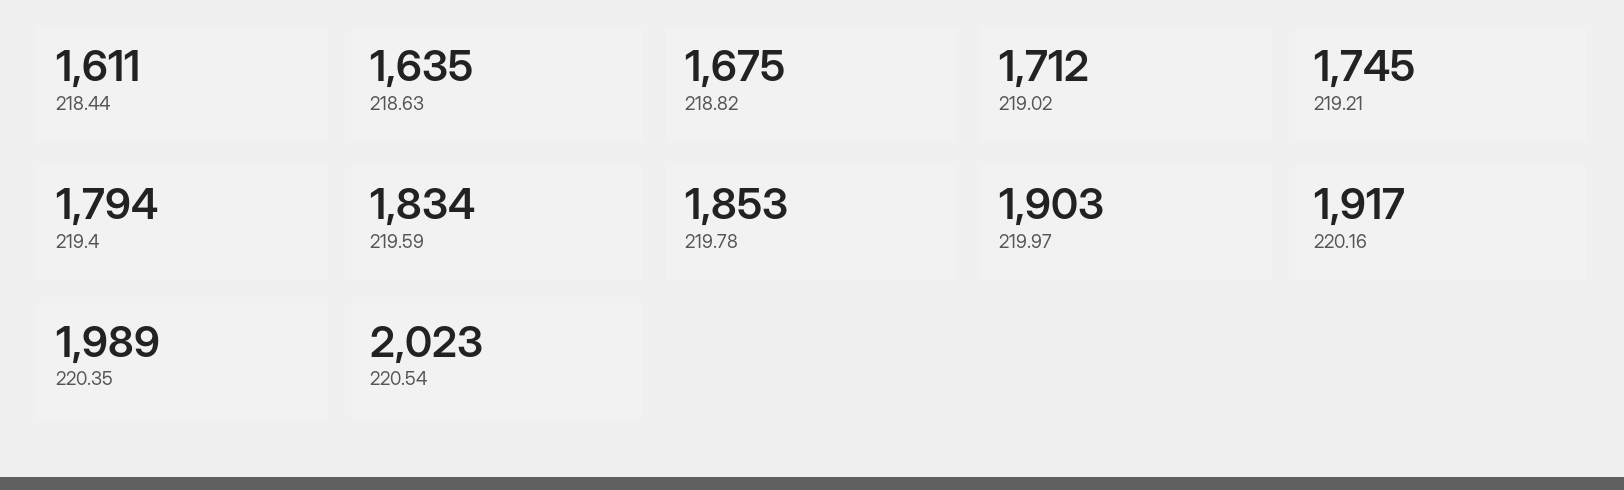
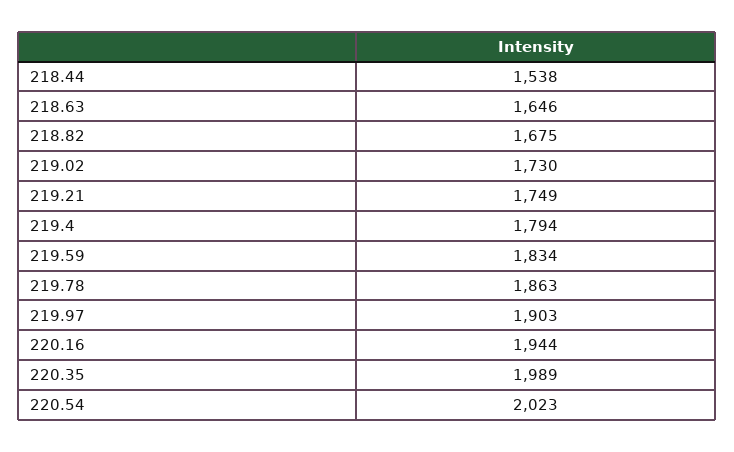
  {
-   "218.44": 1611,
+   "218.44": 1538,
-   "218.63": 1635,
+   "218.63": 1646,
    "218.82": 1675,
-   "219.02": 1712,
+   "219.02": 1730,
-   "219.21": 1745,
+   "219.21": 1749,
    "219.4": 1794,
    "219.59": 1834,
-   "219.78": 1853,
+   "219.78": 1863,
    "219.97": 1903,
-   "220.16": 1917,
+   "220.16": 1944,
    "220.35": 1989,
    "220.54": 2023
  }

